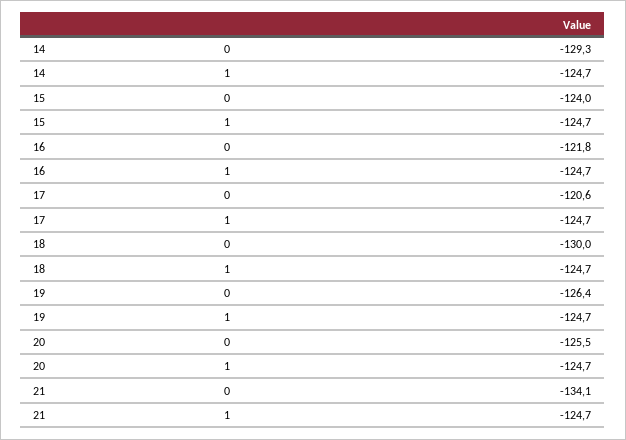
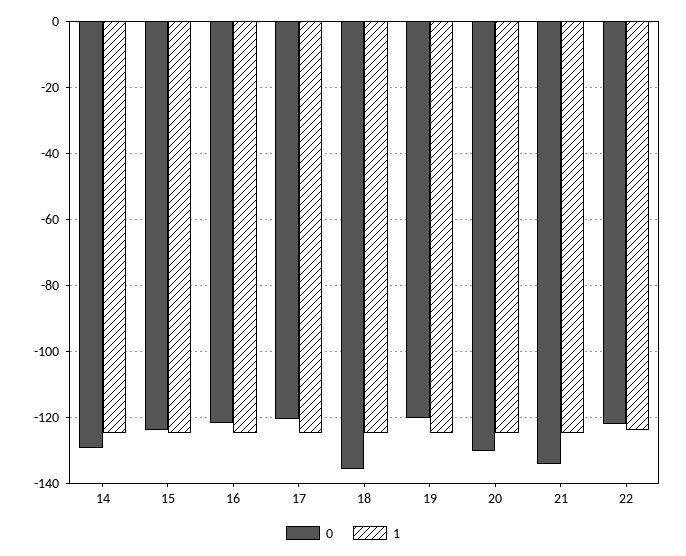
  {
    "0": {
      "14": -129.3,
      "15": -124,
      "16": -121.8,
      "17": -120.6,
-     "18": -130,
+     "18": -136,
-     "19": -126.4,
+     "19": -120,
-     "20": -125.5,
+     "20": -130,
-     "21": -134.1
+     "21": -134.1,
+     "22": -122
    },
    "1": {
      "14": -124.7,
      "15": -124.7,
      "16": -124.7,
      "17": -124.7,
      "18": -124.7,
      "19": -124.7,
      "20": -124.7,
-     "21": -124.7
+     "21": -124.7,
+     "22": -124
    }
  }

